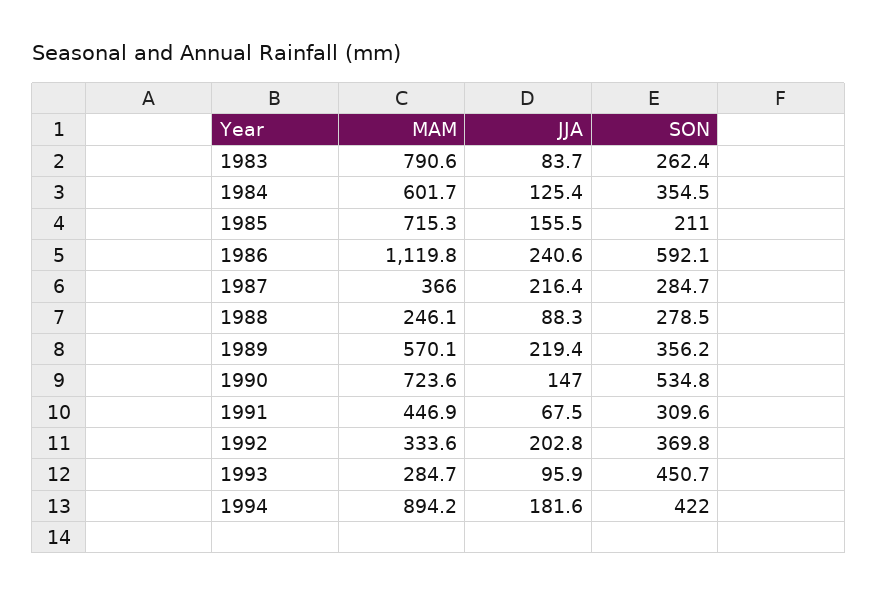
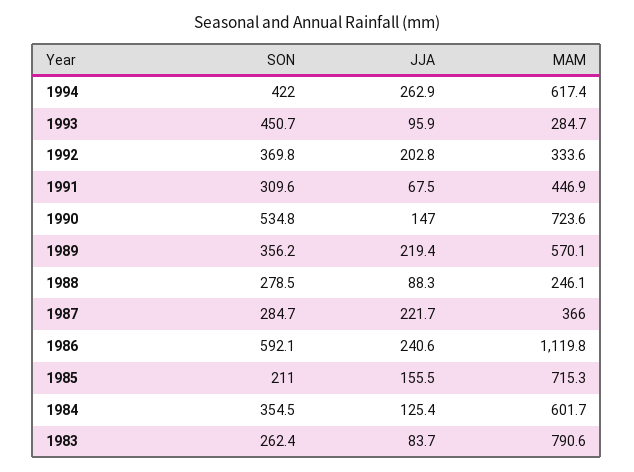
  {
    "MAM": {
      "1983": 790.6,
      "1984": 601.7,
      "1985": 715.3,
      "1986": 1119.8,
      "1987": 366,
      "1988": 246.1,
      "1989": 570.1,
      "1990": 723.6,
      "1991": 446.9,
      "1992": 333.6,
      "1993": 284.7,
-     "1994": 894.2
+     "1994": 617.4
    },
    "JJA": {
      "1983": 83.7,
      "1984": 125.4,
      "1985": 155.5,
      "1986": 240.6,
-     "1987": 216.4,
+     "1987": 221.7,
      "1988": 88.3,
      "1989": 219.4,
      "1990": 147,
      "1991": 67.5,
      "1992": 202.8,
      "1993": 95.9,
-     "1994": 181.6
+     "1994": 262.9
    },
    "SON": {
      "1983": 262.4,
      "1984": 354.5,
      "1985": 211,
      "1986": 592.1,
      "1987": 284.7,
      "1988": 278.5,
      "1989": 356.2,
      "1990": 534.8,
      "1991": 309.6,
      "1992": 369.8,
      "1993": 450.7,
      "1994": 422
    }
  }

